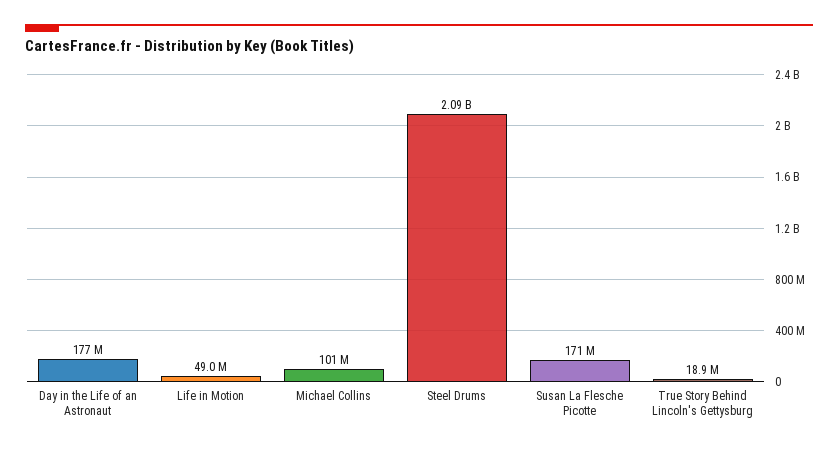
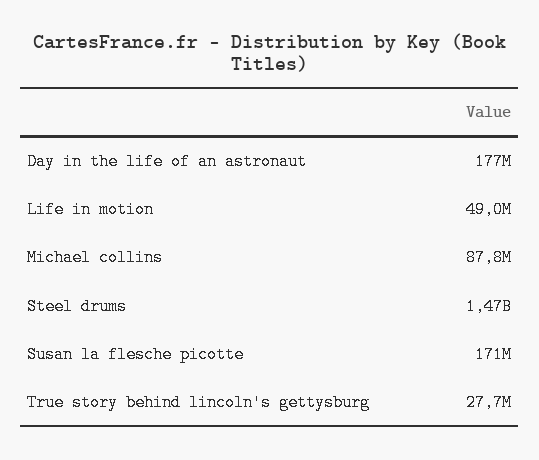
  {
    "Day in the Life of an Astronaut": 177000000,
    "Life in Motion": 49000000,
-   "Michael Collins": 101000000,
+   "Michael Collins": 87800000,
-   "Steel Drums": 2090000000,
+   "Steel Drums": 1470000000,
    "Susan La Flesche Picotte": 171000000,
-   "True Story Behind Lincoln's Gettysburg": 18900000
+   "True Story Behind Lincoln's Gettysburg": 27700000
  }

